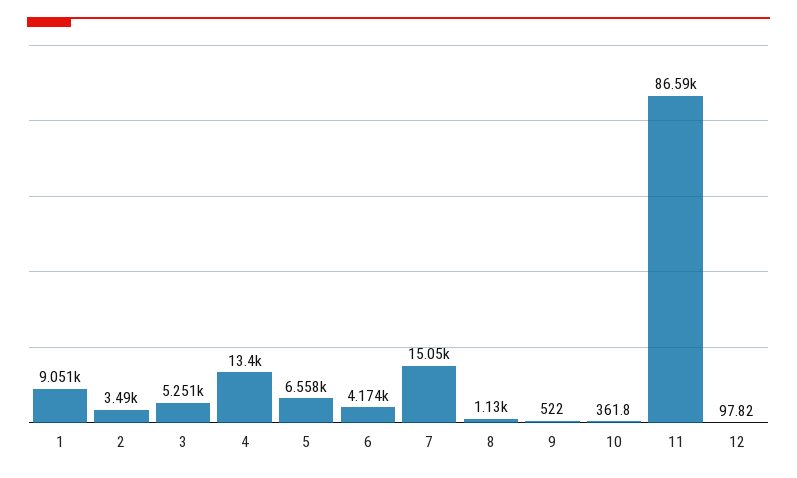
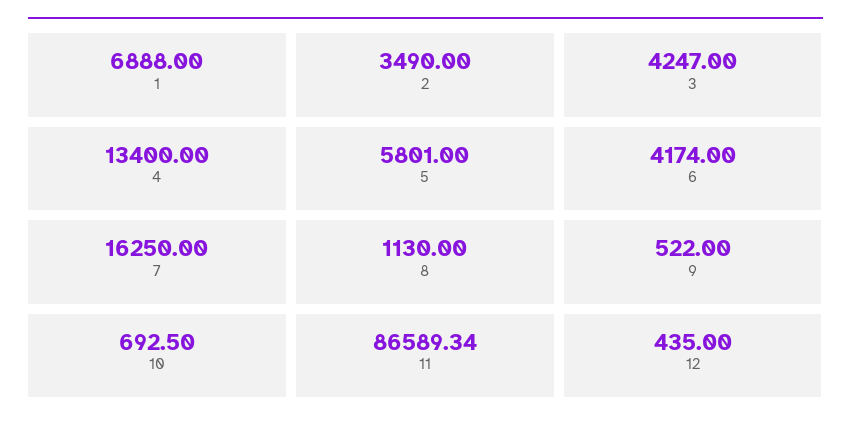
  {
-   "1": 9051,
+   "1": 6888,
    "2": 3490,
-   "3": 5251,
+   "3": 4247,
    "4": 13400,
-   "5": 6558,
+   "5": 5801,
    "6": 4174,
-   "7": 15050,
+   "7": 16250,
    "8": 1130,
    "9": 522,
-   "10": 361.8,
+   "10": 692.5,
    "11": 86589.34,
-   "12": 97.82
+   "12": 435
  }

